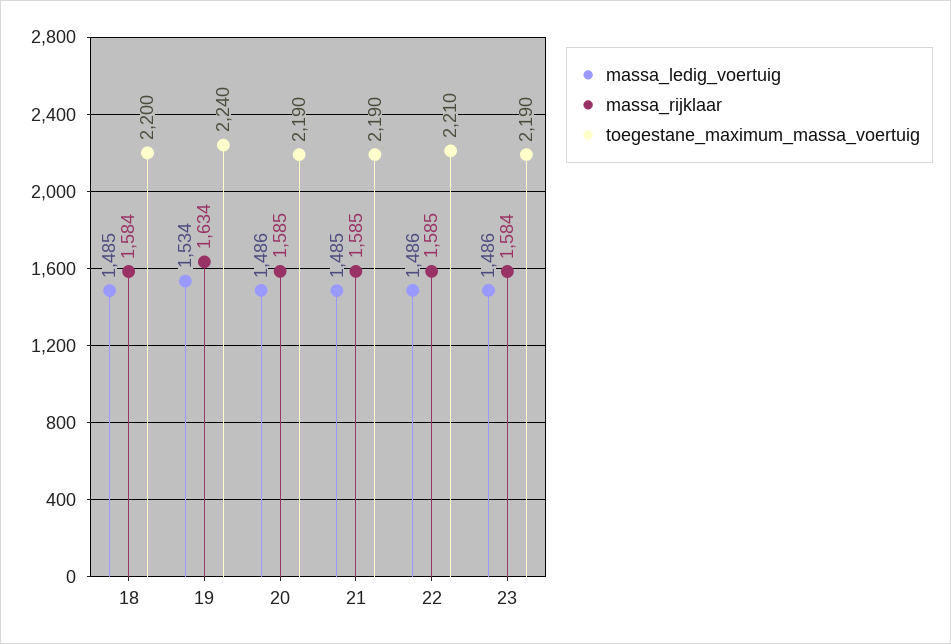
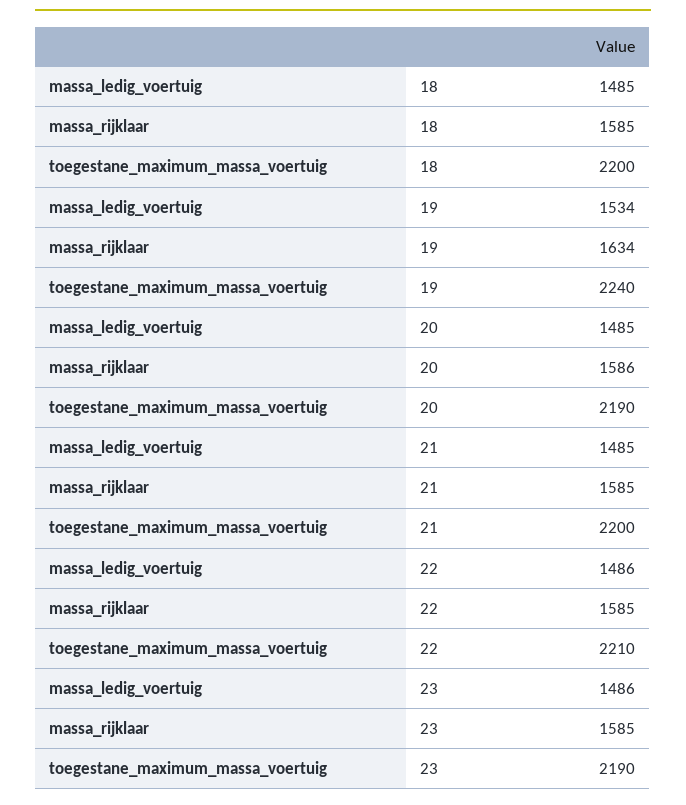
  {
    "massa_ledig_voertuig": {
      "18": 1485,
      "19": 1534,
-     "20": 1486,
+     "20": 1485,
      "21": 1485,
      "22": 1486,
      "23": 1486
    },
    "massa_rijklaar": {
-     "18": 1584,
+     "18": 1585,
      "19": 1634,
-     "20": 1585,
+     "20": 1586,
      "21": 1585,
      "22": 1585,
-     "23": 1584
+     "23": 1585
    },
    "toegestane_maximum_massa_voertuig": {
      "18": 2200,
      "19": 2240,
      "20": 2190,
-     "21": 2190,
+     "21": 2200,
      "22": 2210,
      "23": 2190
    }
  }

